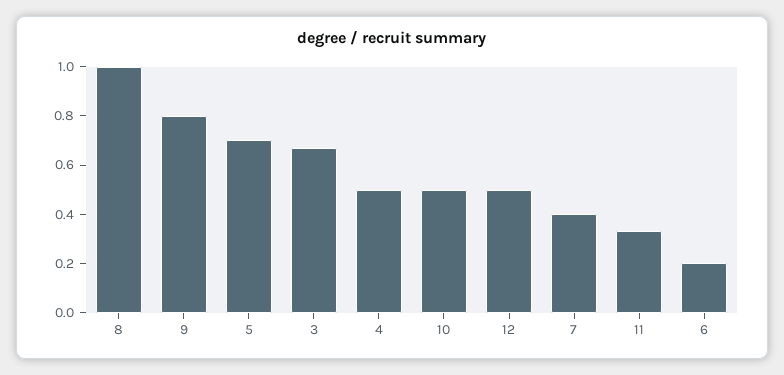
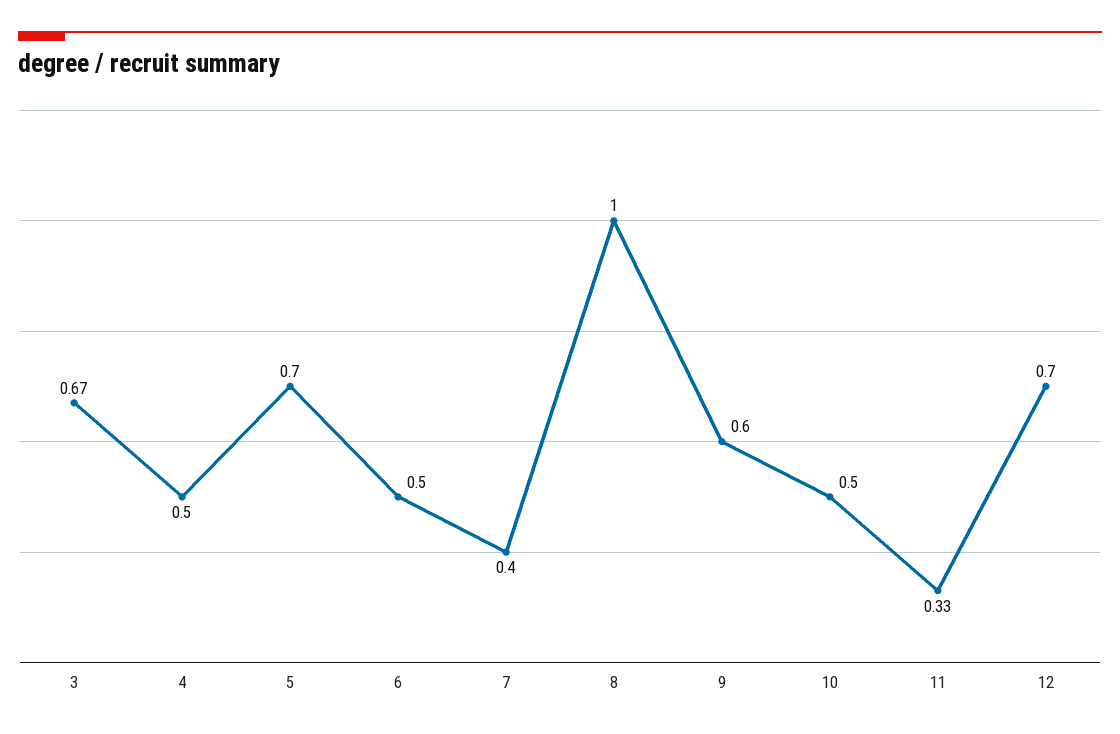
  {
    "8": 1,
-   "9": 0.8,
+   "9": 0.6,
    "5": 0.7,
    "3": 0.67,
    "4": 0.5,
    "10": 0.5,
-   "12": 0.5,
+   "12": 0.7,
    "7": 0.4,
    "11": 0.33,
-   "6": 0.2
+   "6": 0.5
  }

